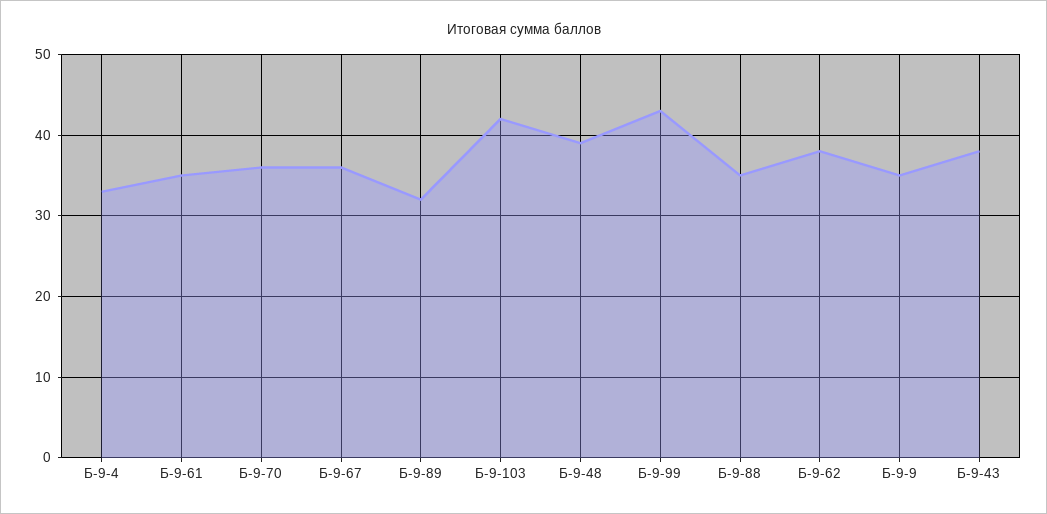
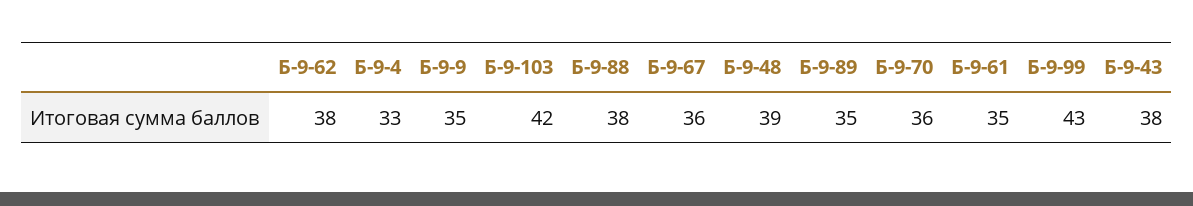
  {
    "Б-9-4": 33,
    "Б-9-61": 35,
    "Б-9-70": 36,
    "Б-9-67": 36,
-   "Б-9-89": 32,
+   "Б-9-89": 35,
    "Б-9-103": 42,
    "Б-9-48": 39,
    "Б-9-99": 43,
-   "Б-9-88": 35,
+   "Б-9-88": 38,
    "Б-9-62": 38,
    "Б-9-9": 35,
    "Б-9-43": 38
  }

